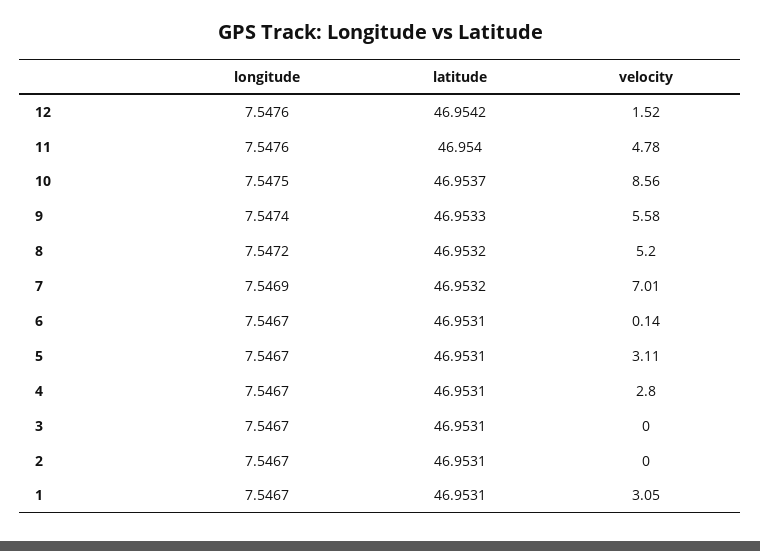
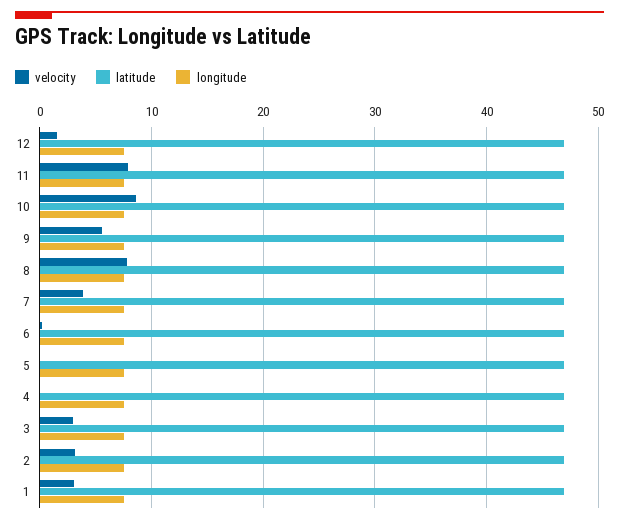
  {
    "longitude": {
      "12": 7.5476,
      "11": 7.5476,
      "10": 7.5475,
      "9": 7.5474,
      "8": 7.5472,
      "7": 7.5469,
      "6": 7.5467,
      "5": 7.5467,
      "4": 7.5467,
      "3": 7.5467,
      "2": 7.5467,
      "1": 7.5467
    },
    "latitude": {
      "12": 46.9542,
      "11": 46.954,
      "10": 46.9537,
      "9": 46.9533,
      "8": 46.9532,
      "7": 46.9532,
      "6": 46.9531,
      "5": 46.9531,
      "4": 46.9531,
      "3": 46.9531,
      "2": 46.9531,
      "1": 46.9531
    },
    "velocity": {
      "12": 1.52,
-     "11": 4.78,
+     "11": 8,
      "10": 8.56,
      "9": 5.58,
-     "8": 5.2,
+     "8": 8,
-     "7": 7.01,
+     "7": 4,
      "6": 0.14,
-     "5": 3.11,
+     "5": 0,
-     "4": 2.8,
+     "4": 0,
-     "3": 0,
+     "3": 3,
-     "2": 0,
+     "2": 3,
      "1": 3.05
    }
  }

